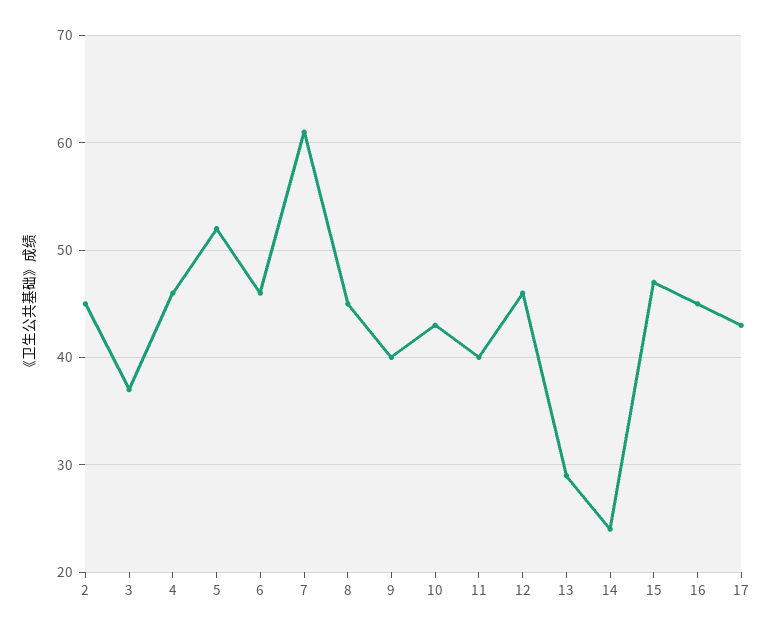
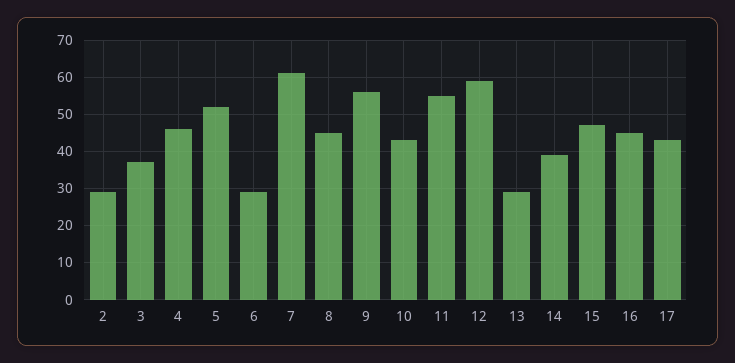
  {
-   "2": 45,
+   "2": 30,
    "3": 37,
    "4": 46,
    "5": 52,
-   "6": 46,
+   "6": 30,
    "7": 61,
    "8": 45,
-   "9": 40,
+   "9": 55,
    "10": 43,
-   "11": 40,
+   "11": 55,
-   "12": 46,
+   "12": 60,
    "13": 29,
-   "14": 24,
+   "14": 40,
    "15": 47,
    "16": 45,
    "17": 43
  }

